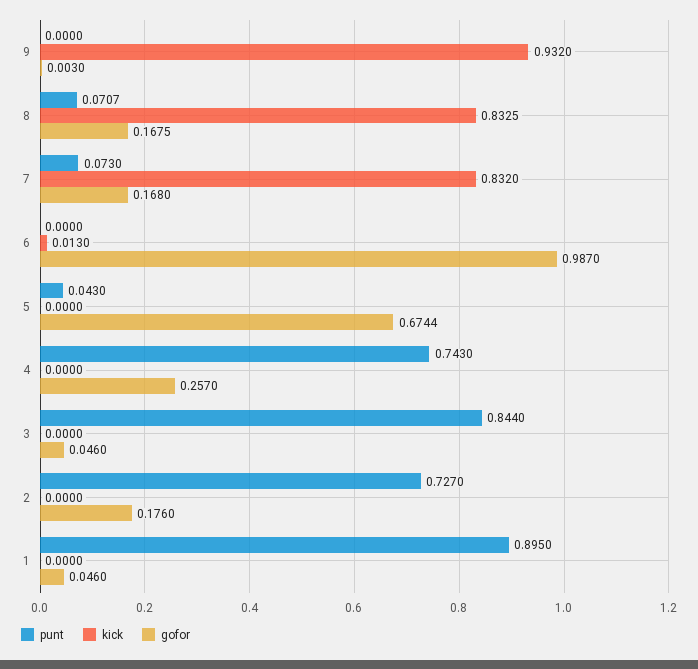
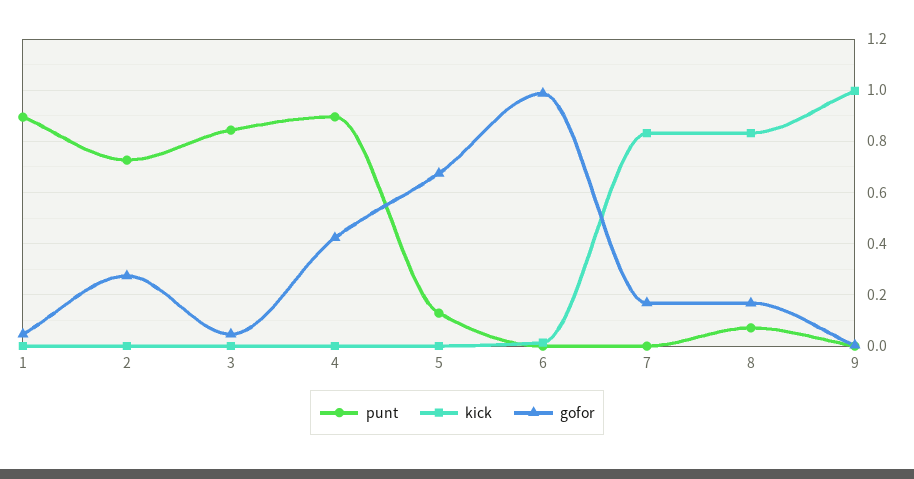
  {
    "punt": {
      "9": 0,
      "8": 0.0707,
-     "7": 0.073,
+     "7": 0,
      "6": 0,
-     "5": 0.043,
+     "5": 0.125,
-     "4": 0.743,
+     "4": 0.9,
      "3": 0.844,
      "2": 0.727,
      "1": 0.895
    },
    "kick": {
-     "9": 0.932,
+     "9": 1,
      "8": 0.8325,
      "7": 0.832,
      "6": 0.013,
      "5": 0,
      "4": 0,
      "3": 0,
      "2": 0,
      "1": 0
    },
    "gofor": {
      "9": 0.003,
      "8": 0.1675,
      "7": 0.168,
      "6": 0.987,
      "5": 0.6744,
-     "4": 0.257,
+     "4": 0.425,
      "3": 0.046,
-     "2": 0.176,
+     "2": 0.275,
      "1": 0.046
    }
  }

